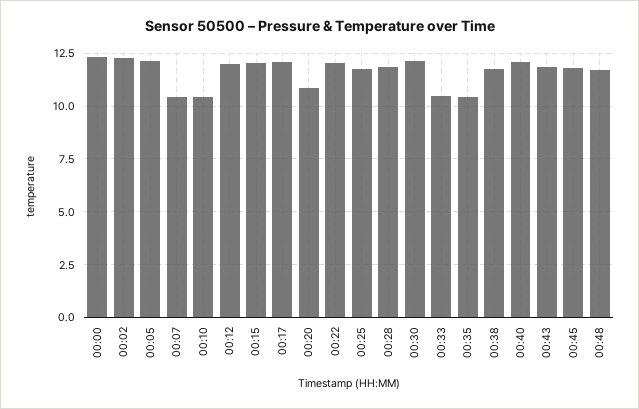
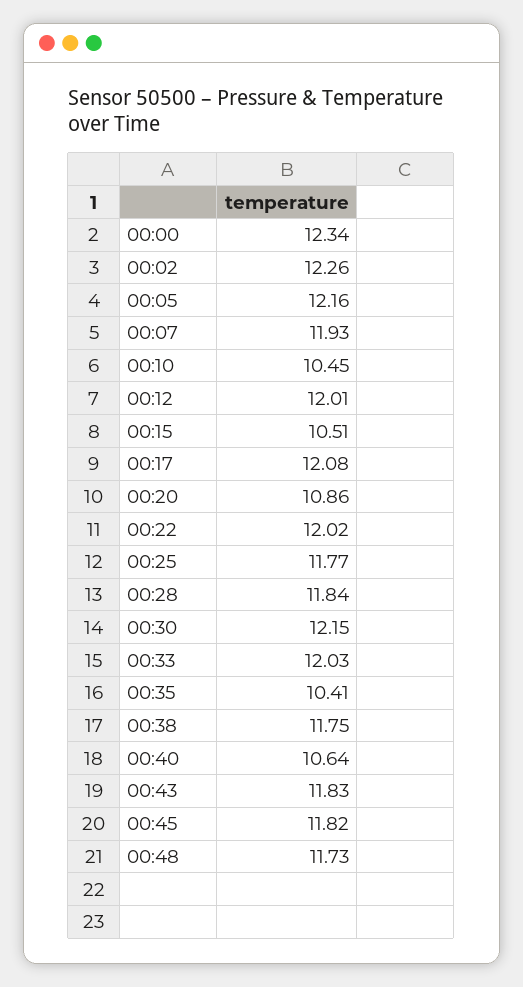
  {
    "00:00": 12.34,
    "00:02": 12.26,
    "00:05": 12.16,
-   "00:07": 10.5,
+   "00:07": 11.93,
    "00:10": 10.45,
    "00:12": 12.01,
-   "00:15": 12,
+   "00:15": 10.51,
    "00:17": 12.08,
    "00:20": 10.86,
    "00:22": 12.02,
    "00:25": 11.77,
    "00:28": 11.84,
    "00:30": 12.15,
-   "00:33": 10.5,
+   "00:33": 12.03,
    "00:35": 10.41,
    "00:38": 11.75,
-   "00:40": 12,
+   "00:40": 10.64,
    "00:43": 11.83,
    "00:45": 11.82,
    "00:48": 11.73
  }

